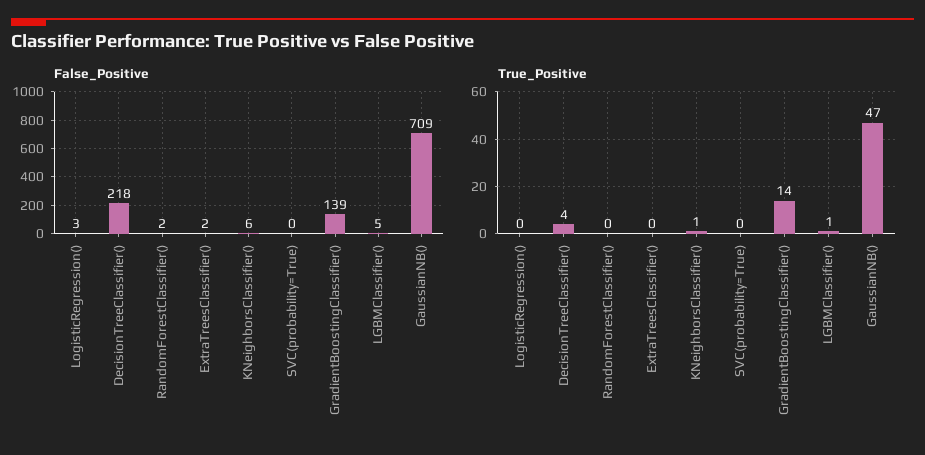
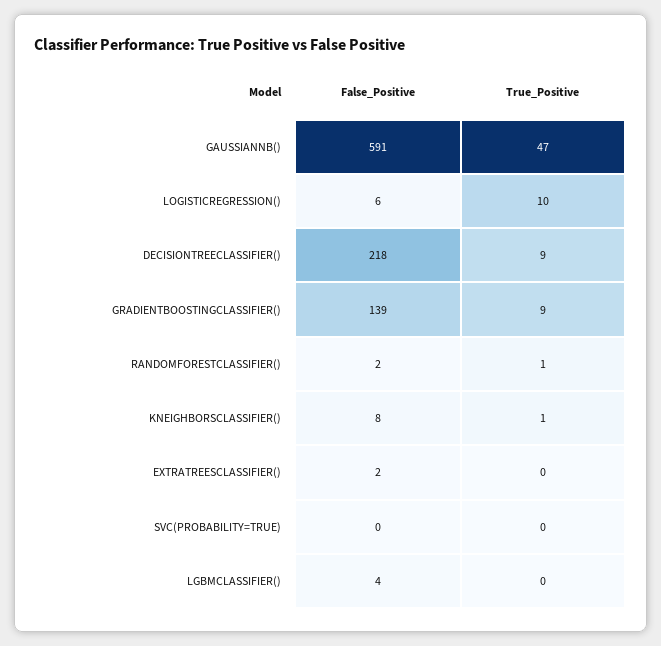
  {
    "False_Positive": {
-     "LogisticRegression()": 3,
+     "LogisticRegression()": 6,
      "DecisionTreeClassifier()": 218,
      "RandomForestClassifier()": 2,
      "ExtraTreesClassifier()": 2,
-     "KNeighborsClassifier()": 6,
+     "KNeighborsClassifier()": 8,
      "SVC(probability=True)": 0,
      "GradientBoostingClassifier()": 139,
-     "LGBMClassifier()": 5,
+     "LGBMClassifier()": 4,
-     "GaussianNB()": 709
+     "GaussianNB()": 591
    },
    "True_Positive": {
-     "LogisticRegression()": 0,
+     "LogisticRegression()": 10,
-     "DecisionTreeClassifier()": 4,
+     "DecisionTreeClassifier()": 9,
-     "RandomForestClassifier()": 0,
+     "RandomForestClassifier()": 1,
      "ExtraTreesClassifier()": 0,
      "KNeighborsClassifier()": 1,
      "SVC(probability=True)": 0,
-     "GradientBoostingClassifier()": 14,
+     "GradientBoostingClassifier()": 9,
-     "LGBMClassifier()": 1,
+     "LGBMClassifier()": 0,
      "GaussianNB()": 47
    }
  }

